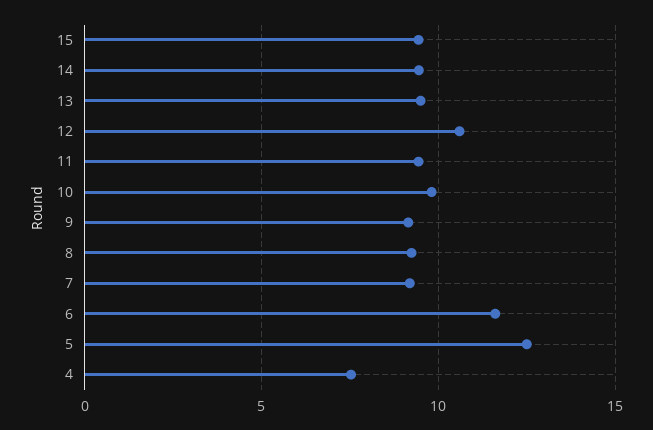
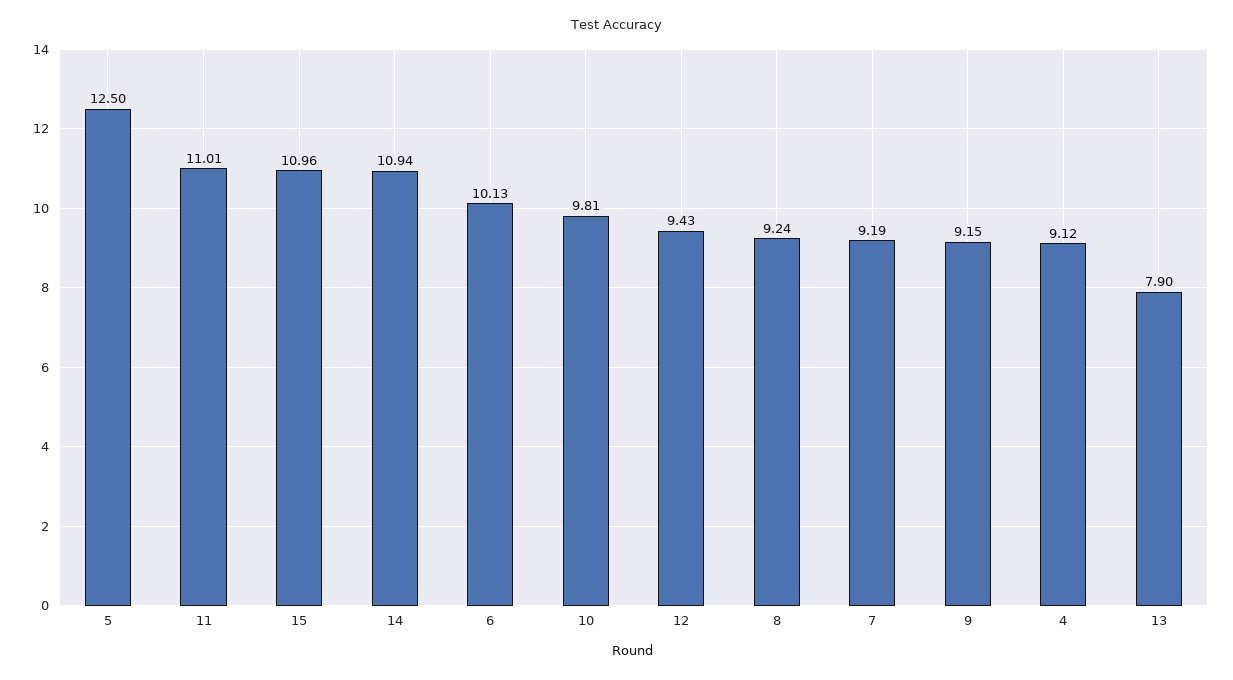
  {
-   "15": 9.5,
+   "15": 10.96,
-   "14": 9.5,
+   "14": 10.94,
-   "13": 9.5,
+   "13": 7.9,
-   "12": 10.5,
+   "12": 9.43,
-   "11": 9.5,
+   "11": 11.01,
    "10": 9.81,
    "9": 9.15,
    "8": 9.24,
    "7": 9.19,
-   "6": 11.5,
+   "6": 10.13,
    "5": 12.5,
-   "4": 7.5
+   "4": 9.12
  }

